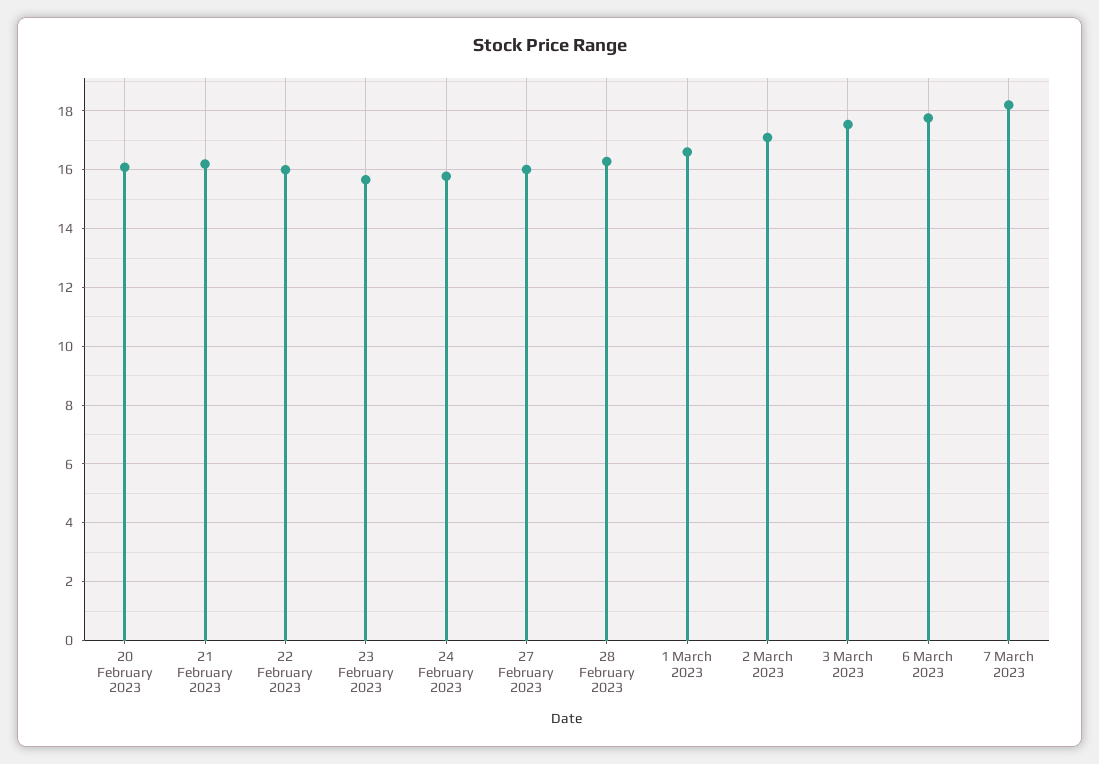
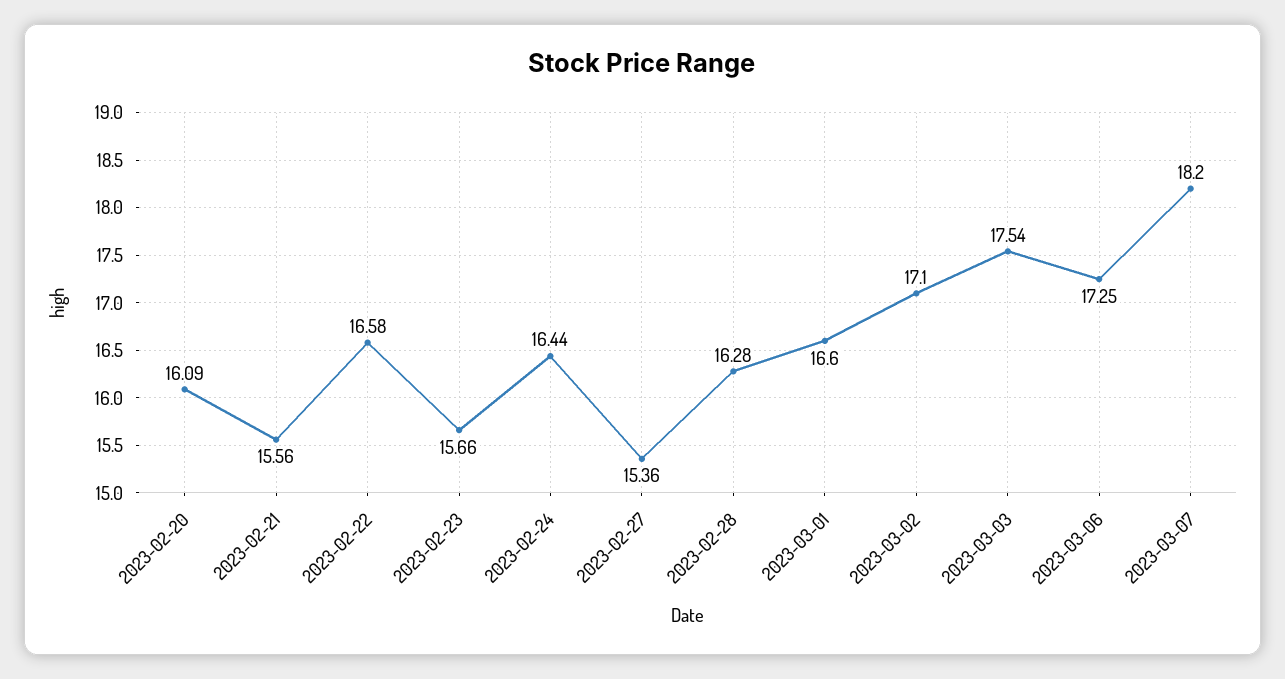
  {
    "20 February 2023": 16.09,
-   "21 February 2023": 16.25,
+   "21 February 2023": 15.56,
-   "22 February 2023": 16,
+   "22 February 2023": 16.58,
    "23 February 2023": 15.66,
-   "24 February 2023": 15.75,
+   "24 February 2023": 16.44,
-   "27 February 2023": 16,
+   "27 February 2023": 15.36,
    "28 February 2023": 16.28,
    "1 March 2023": 16.6,
    "2 March 2023": 17.1,
    "3 March 2023": 17.54,
-   "6 March 2023": 17.75,
+   "6 March 2023": 17.25,
    "7 March 2023": 18.2
  }

